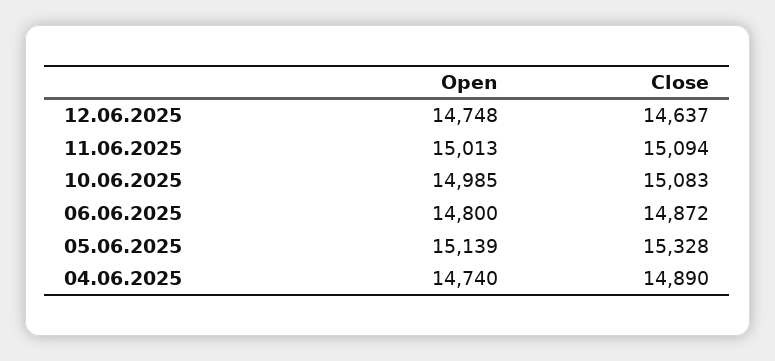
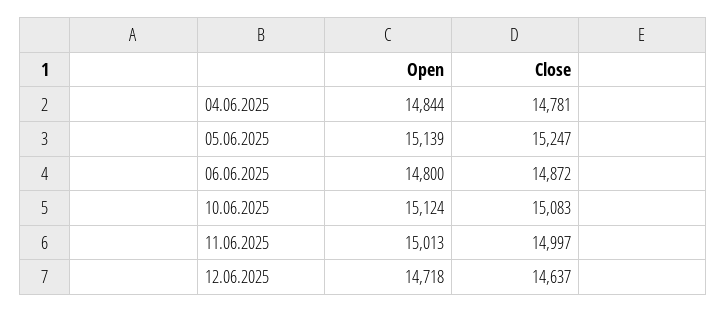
  {
    "Open": {
-     "12.06.2025": 14748,
+     "12.06.2025": 14718,
      "11.06.2025": 15013,
-     "10.06.2025": 14985,
+     "10.06.2025": 15124,
      "06.06.2025": 14800,
      "05.06.2025": 15139,
-     "04.06.2025": 14740
+     "04.06.2025": 14844
    },
    "Close": {
      "12.06.2025": 14637,
-     "11.06.2025": 15094,
+     "11.06.2025": 14997,
      "10.06.2025": 15083,
      "06.06.2025": 14872,
-     "05.06.2025": 15328,
+     "05.06.2025": 15247,
-     "04.06.2025": 14890
+     "04.06.2025": 14781
    }
  }

